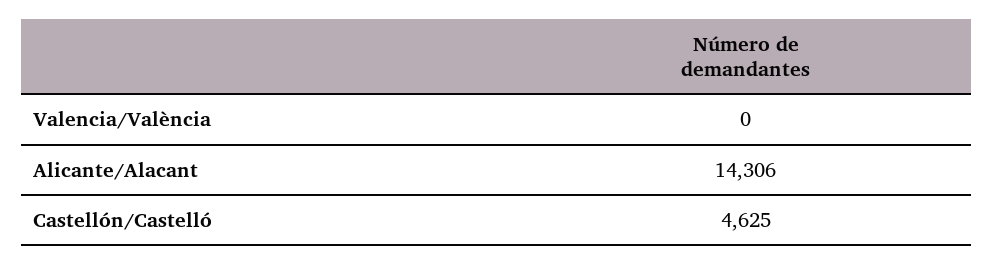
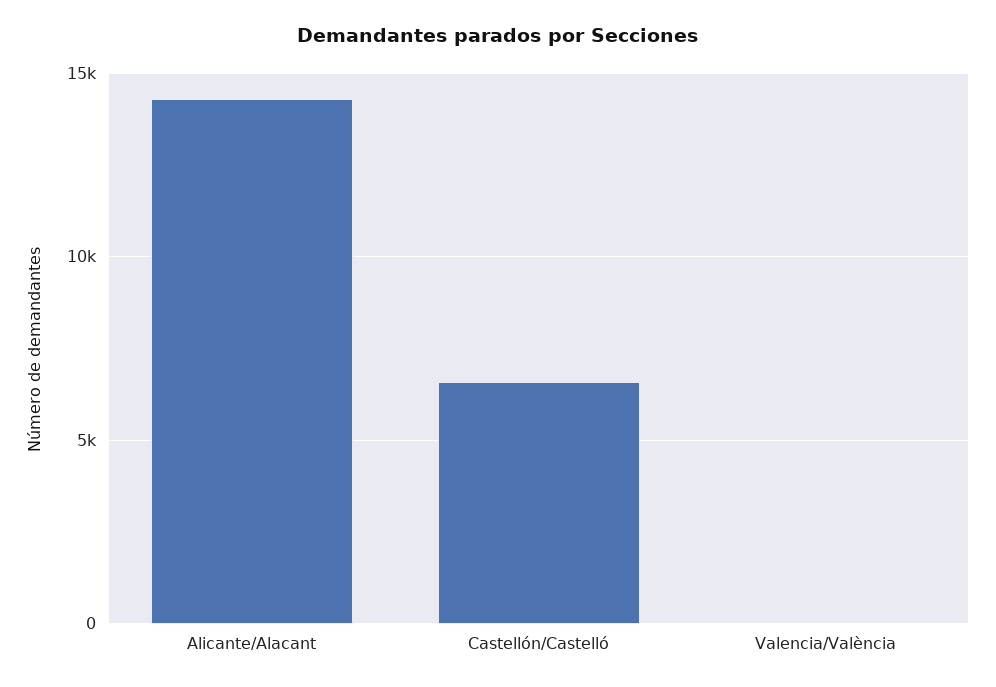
  {
    "Valencia/València": 0,
    "Alicante/Alacant": 14306,
-   "Castellón/Castelló": 4625
+   "Castellón/Castelló": 6500
  }

